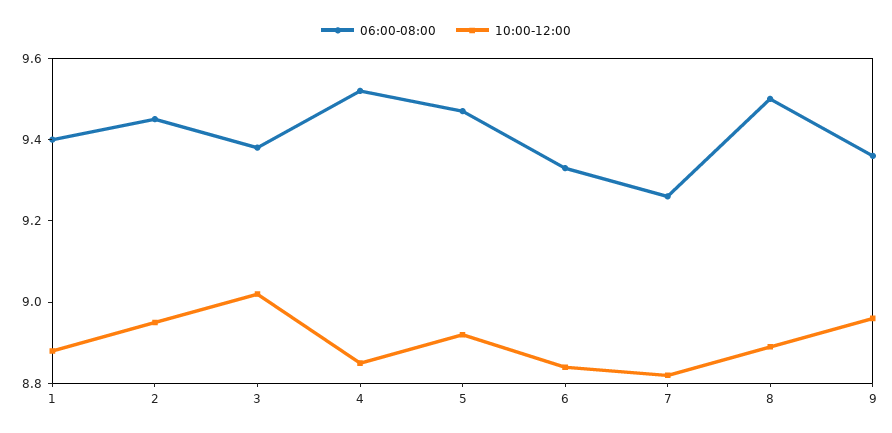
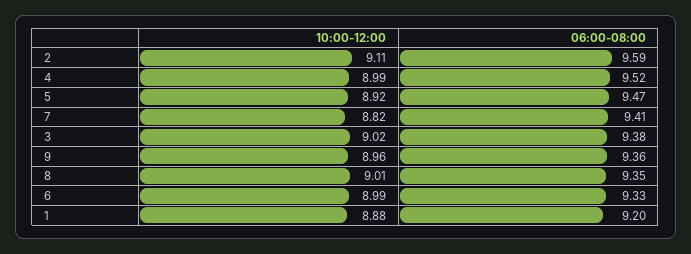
  {
    "06:00-08:00": {
-     "1": 9.4,
+     "1": 9.2,
-     "2": 9.45,
+     "2": 9.59,
      "3": 9.38,
      "4": 9.52,
      "5": 9.47,
      "6": 9.33,
-     "7": 9.25,
+     "7": 9.41,
-     "8": 9.5,
+     "8": 9.35,
      "9": 9.36
    },
    "10:00-12:00": {
      "1": 8.88,
-     "2": 8.95,
+     "2": 9.11,
      "3": 9.02,
-     "4": 8.85,
+     "4": 8.99,
      "5": 8.92,
-     "6": 8.85,
+     "6": 8.99,
      "7": 8.82,
-     "8": 8.9,
+     "8": 9.01,
      "9": 8.96
    }
  }

